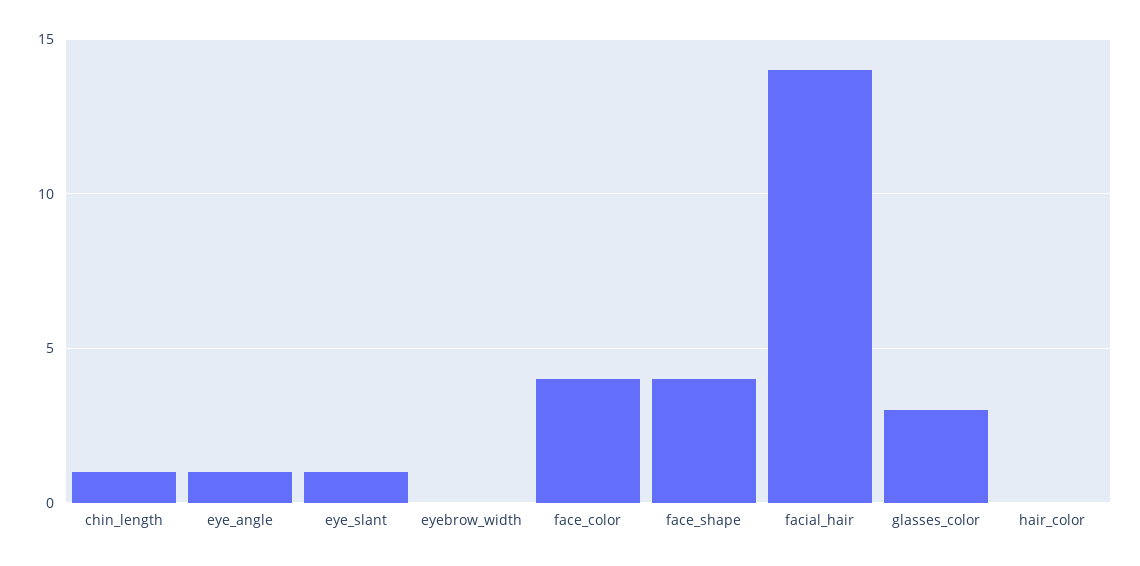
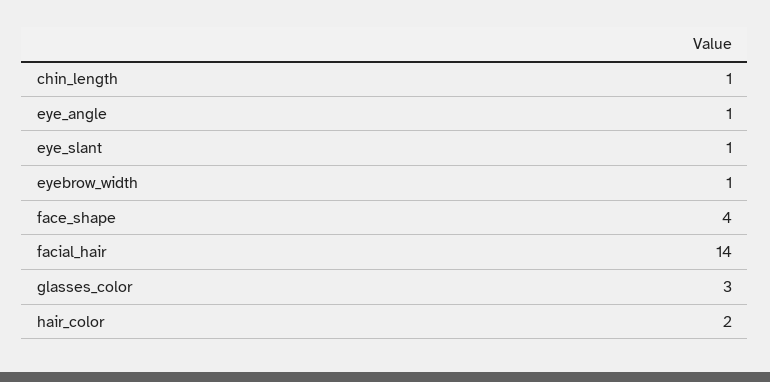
  {
    "chin_length": 1,
    "eye_angle": 1,
    "eye_slant": 1,
-   "eyebrow_width": 0,
+   "eyebrow_width": 1,
-   "face_color": 4,
    "face_shape": 4,
    "facial_hair": 14,
    "glasses_color": 3,
-   "hair_color": 0
+   "hair_color": 2
  }

